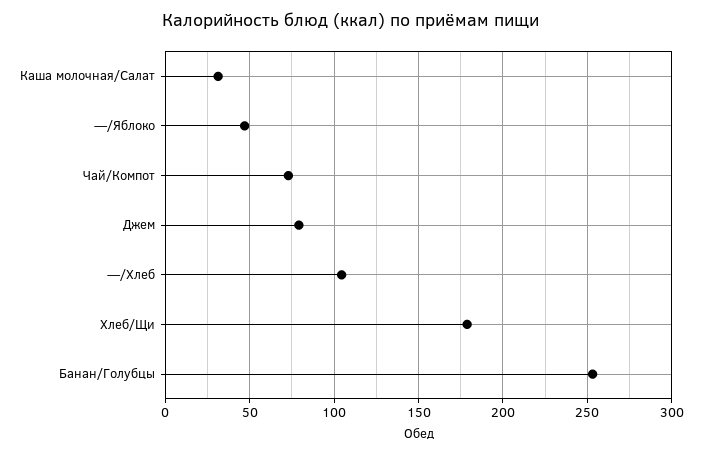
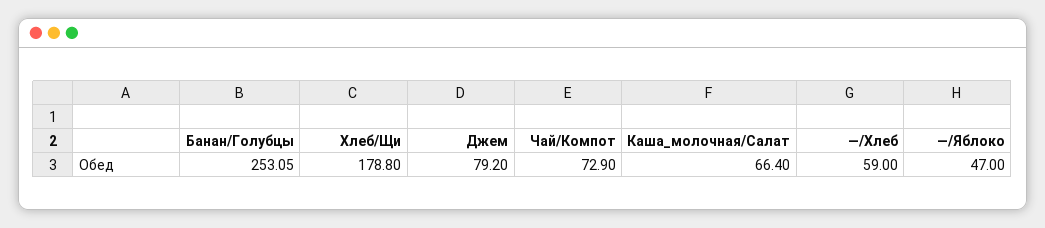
  {
-   "Каша молочная/Салат": 30,
+   "Каша молочная/Салат": 66.4,
    "—/Яблоко": 47,
    "Чай/Компот": 72.9,
    "Джем": 79.2,
-   "—/Хлеб": 105,
+   "—/Хлеб": 59,
    "Хлеб/Щи": 178.8,
    "Банан/Голубцы": 253.05
  }

